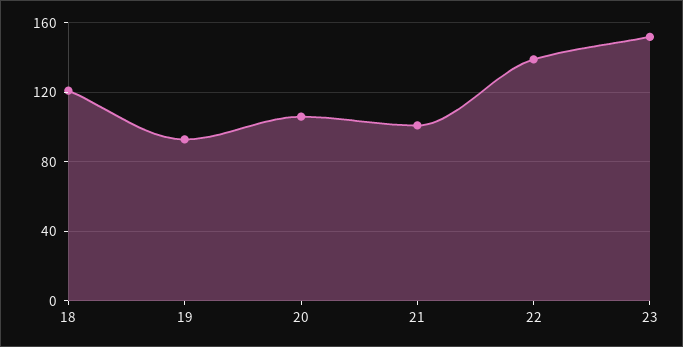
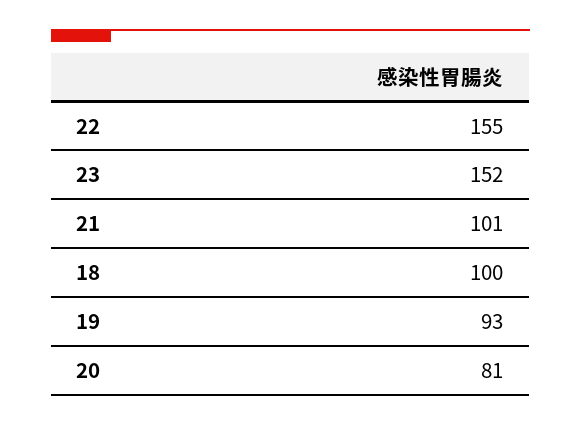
  {
-   "18": 120,
+   "18": 100,
    "19": 93,
-   "20": 105,
+   "20": 81,
    "21": 101,
-   "22": 140,
+   "22": 155,
    "23": 152
  }

